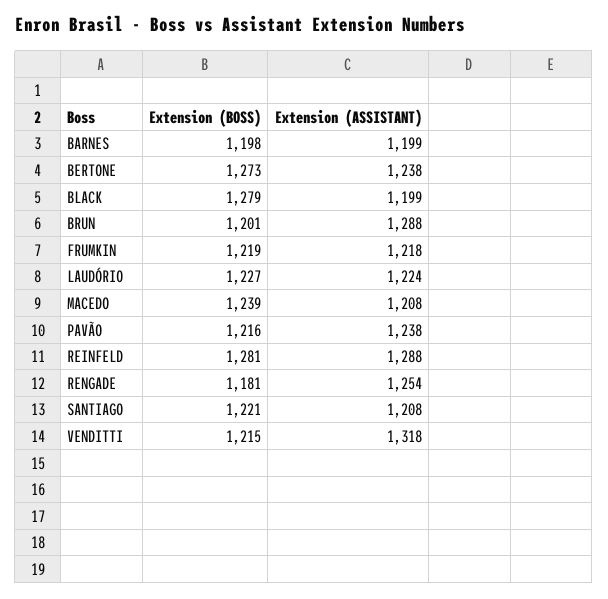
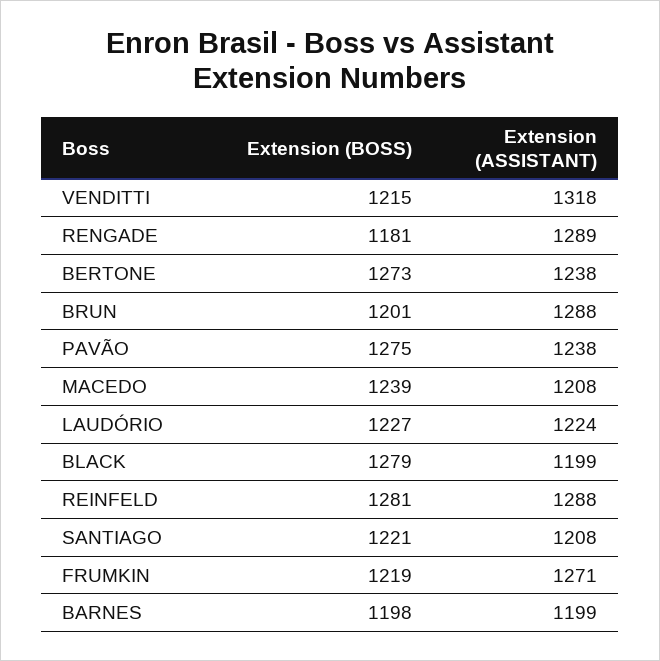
  {
    "Extension (BOSS)": {
      "BARNES": 1198,
      "BERTONE": 1273,
      "BLACK": 1279,
      "BRUN": 1201,
      "FRUMKIN": 1219,
      "LAUDÓRIO": 1227,
      "MACEDO": 1239,
-     "PAVÃO": 1216,
+     "PAVÃO": 1275,
      "REINFELD": 1281,
      "RENGADE": 1181,
      "SANTIAGO": 1221,
      "VENDITTI": 1215
    },
    "Extension (ASSISTANT)": {
      "BARNES": 1199,
      "BERTONE": 1238,
      "BLACK": 1199,
      "BRUN": 1288,
-     "FRUMKIN": 1218,
+     "FRUMKIN": 1271,
      "LAUDÓRIO": 1224,
      "MACEDO": 1208,
      "PAVÃO": 1238,
      "REINFELD": 1288,
-     "RENGADE": 1254,
+     "RENGADE": 1289,
      "SANTIAGO": 1208,
      "VENDITTI": 1318
    }
  }

